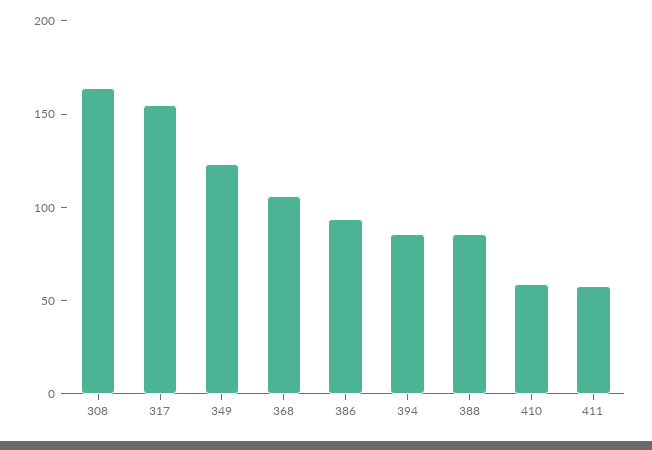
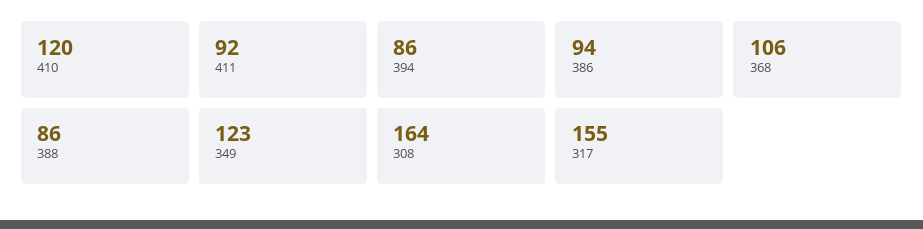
  {
    "308": 164,
    "317": 155,
    "349": 123,
    "368": 106,
    "386": 94,
    "394": 86,
    "388": 86,
-   "410": 60,
+   "410": 120,
-   "411": 60
+   "411": 92
  }

